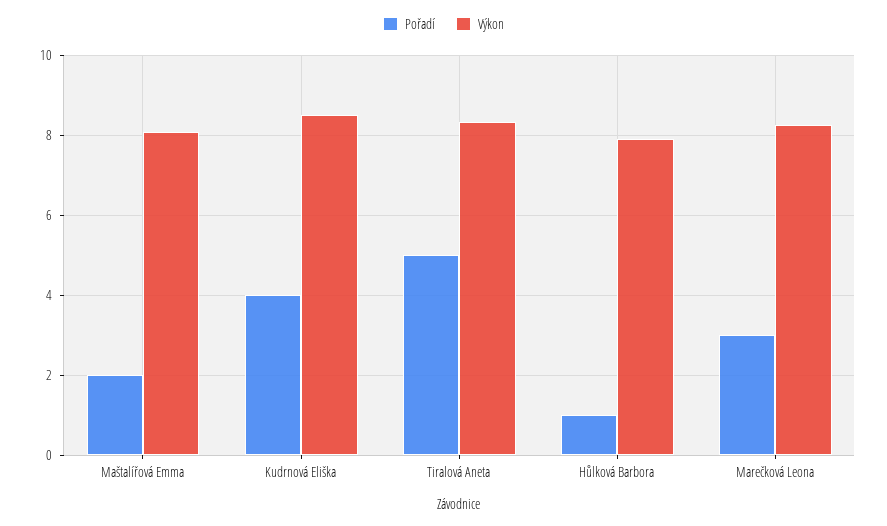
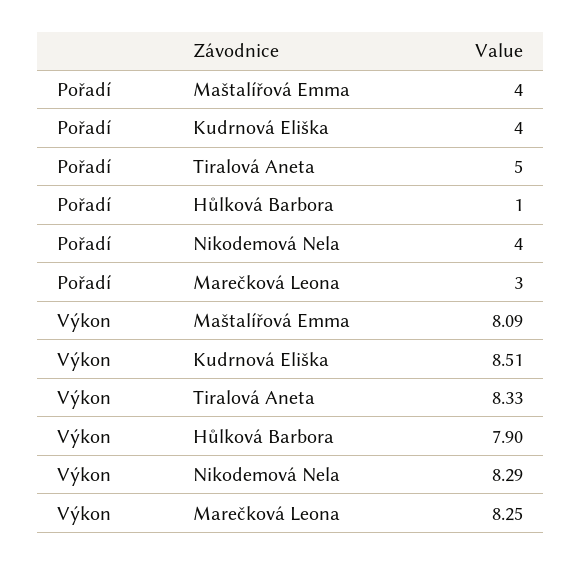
  {
    "Pořadí": {
-     "Maštalířová Emma": 2,
+     "Maštalířová Emma": 4,
      "Kudrnová Eliška": 4,
      "Tiralová Aneta": 5,
      "Hůlková Barbora": 1,
-     "Marečková Leona": 3
+     "Marečková Leona": 3,
+     "Nikodemová Nela": 4
    },
    "Výkon": {
      "Maštalířová Emma": 8.09,
      "Kudrnová Eliška": 8.51,
      "Tiralová Aneta": 8.33,
      "Hůlková Barbora": 7.9,
-     "Marečková Leona": 8.25
+     "Marečková Leona": 8.25,
+     "Nikodemová Nela": 8.29
    }
  }

